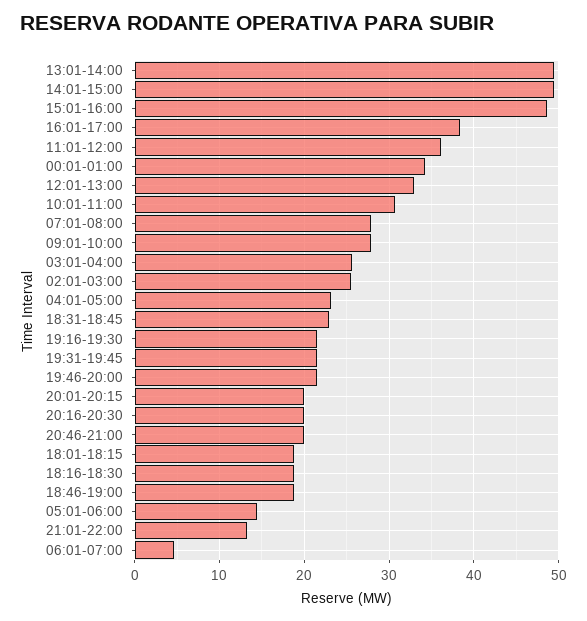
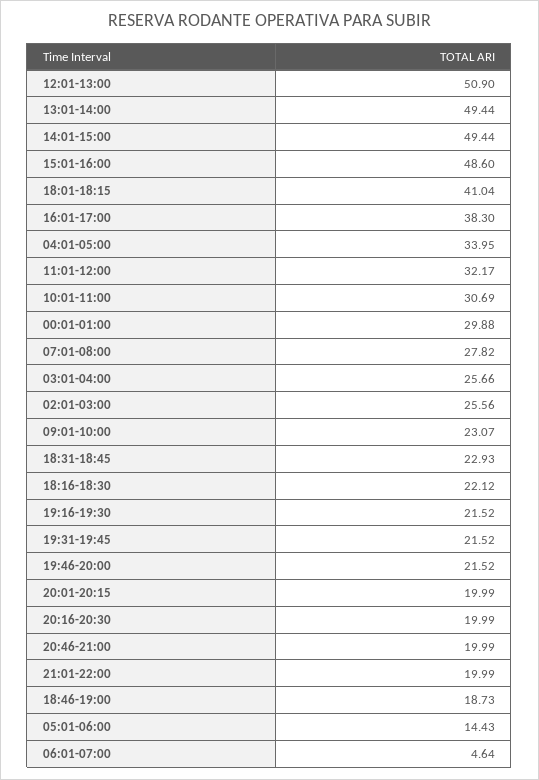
  {
    "13:01-14:00": 49.44,
    "14:01-15:00": 49.44,
    "15:01-16:00": 48.6,
    "16:01-17:00": 38.3,
-   "11:01-12:00": 36,
+   "11:01-12:00": 32.17,
-   "00:01-01:00": 34,
+   "00:01-01:00": 29.88,
-   "12:01-13:00": 33,
+   "12:01-13:00": 50.9,
    "10:01-11:00": 30.69,
    "07:01-08:00": 27.82,
-   "09:01-10:00": 28,
+   "09:01-10:00": 23.07,
    "03:01-04:00": 25.66,
    "02:01-03:00": 25.56,
-   "04:01-05:00": 23,
+   "04:01-05:00": 33.95,
    "18:31-18:45": 22.93,
    "19:16-19:30": 21.52,
    "19:31-19:45": 21.52,
    "19:46-20:00": 21.52,
    "20:01-20:15": 19.99,
    "20:16-20:30": 19.99,
    "20:46-21:00": 19.99,
-   "18:01-18:15": 19,
+   "18:01-18:15": 41.04,
-   "18:16-18:30": 19,
+   "18:16-18:30": 22.12,
    "18:46-19:00": 18.73,
    "05:01-06:00": 14.43,
-   "21:01-22:00": 13,
+   "21:01-22:00": 19.99,
    "06:01-07:00": 4.64
  }

